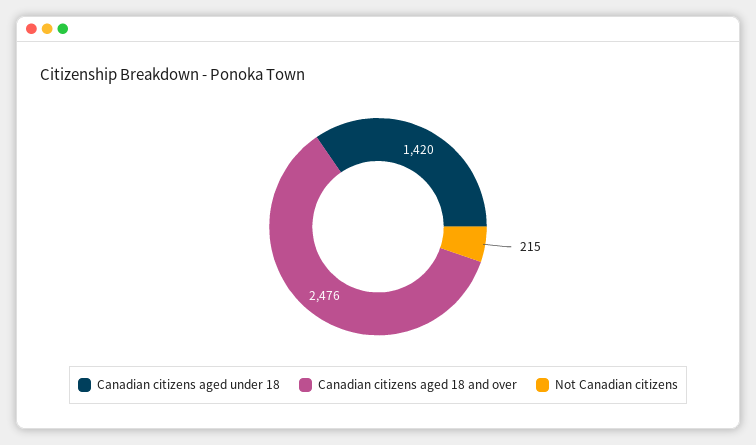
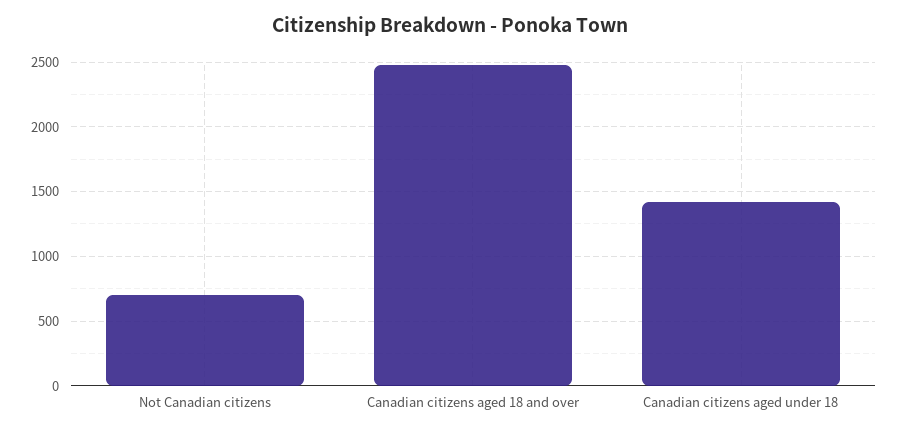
  {
    "Canadian citizens aged under 18": 1420,
    "Canadian citizens aged 18 and over": 2476,
-   "Not Canadian citizens": 215
+   "Not Canadian citizens": 700
  }

